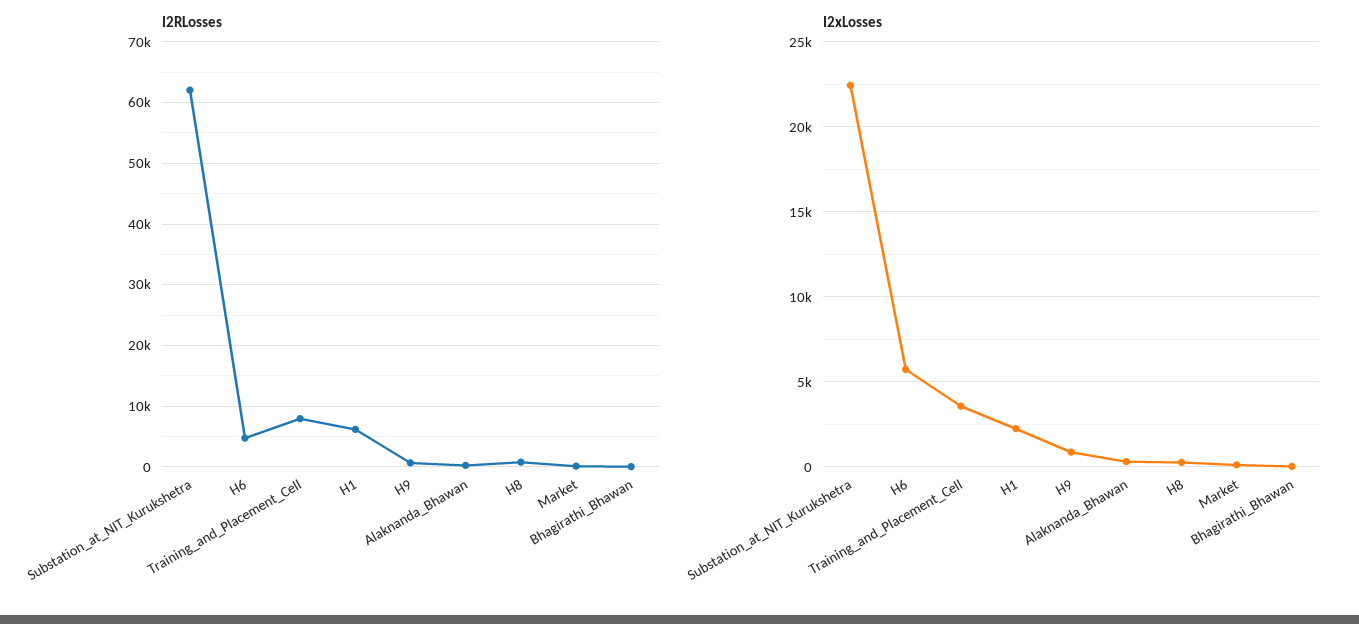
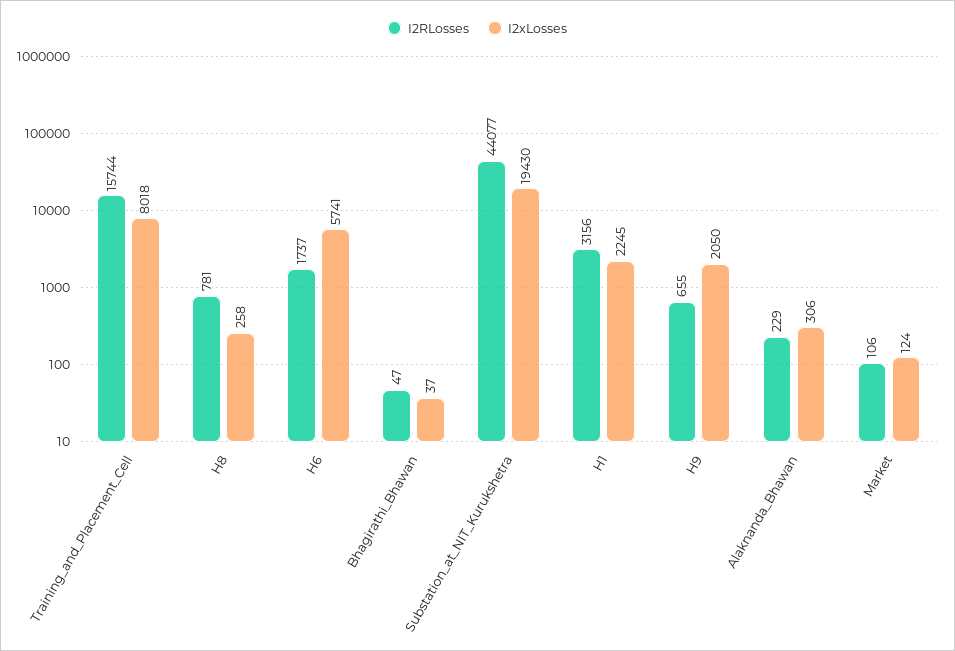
  {
    "I2RLosses": {
-     "Substation_at_NIT_Kurukshetra": 62000,
+     "Substation_at_NIT_Kurukshetra": 44077,
-     "H6": 5000,
+     "H6": 1737,
-     "Training_and_Placement_Cell": 8000,
+     "Training_and_Placement_Cell": 15744,
-     "H1": 6000,
+     "H1": 3156,
      "H9": 655,
      "Alaknanda_Bhawan": 229,
      "H8": 781,
      "Market": 106,
      "Bhagirathi_Bhawan": 47
    },
    "I2xLosses": {
-     "Substation_at_NIT_Kurukshetra": 22500,
+     "Substation_at_NIT_Kurukshetra": 19430,
      "H6": 5741,
-     "Training_and_Placement_Cell": 3500,
+     "Training_and_Placement_Cell": 8018,
      "H1": 2245,
-     "H9": 1000,
+     "H9": 2050,
      "Alaknanda_Bhawan": 306,
      "H8": 258,
      "Market": 124,
      "Bhagirathi_Bhawan": 37
    }
  }

